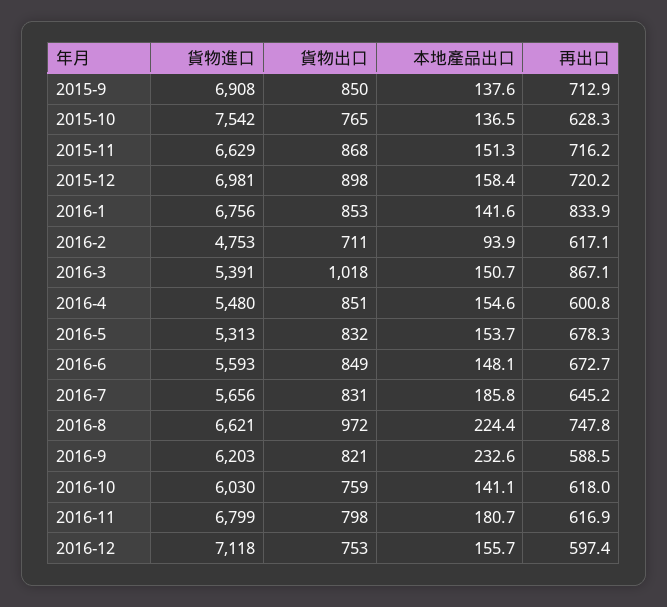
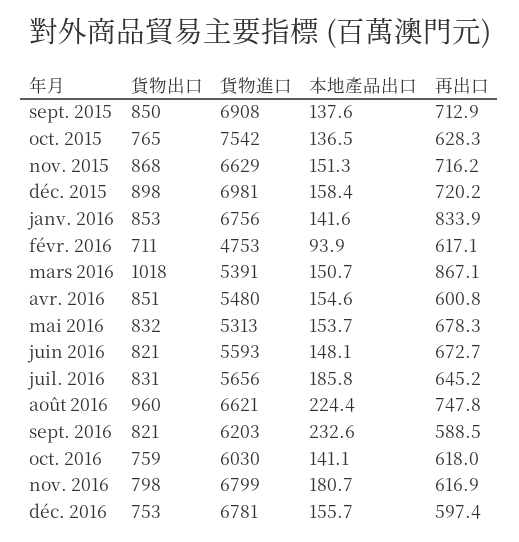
  {
    "貨物進口": {
      "2015-9": 6908,
      "2015-10": 7542,
      "2015-11": 6629,
      "2015-12": 6981,
      "2016-1": 6756,
      "2016-2": 4753,
      "2016-3": 5391,
      "2016-4": 5480,
      "2016-5": 5313,
      "2016-6": 5593,
      "2016-7": 5656,
      "2016-8": 6621,
      "2016-9": 6203,
      "2016-10": 6030,
      "2016-11": 6799,
-     "2016-12": 7118
+     "2016-12": 6781
    },
    "貨物出口": {
      "2015-9": 850,
      "2015-10": 765,
      "2015-11": 868,
      "2015-12": 898,
      "2016-1": 853,
      "2016-2": 711,
      "2016-3": 1018,
      "2016-4": 851,
      "2016-5": 832,
-     "2016-6": 849,
+     "2016-6": 821,
      "2016-7": 831,
-     "2016-8": 972,
+     "2016-8": 960,
      "2016-9": 821,
      "2016-10": 759,
      "2016-11": 798,
      "2016-12": 753
    },
    "本地產品出口": {
      "2015-9": 137.6,
      "2015-10": 136.5,
      "2015-11": 151.3,
      "2015-12": 158.4,
      "2016-1": 141.6,
      "2016-2": 93.9,
      "2016-3": 150.7,
      "2016-4": 154.6,
      "2016-5": 153.7,
      "2016-6": 148.1,
      "2016-7": 185.8,
      "2016-8": 224.4,
      "2016-9": 232.6,
      "2016-10": 141.1,
      "2016-11": 180.7,
      "2016-12": 155.7
    },
    "再出口": {
      "2015-9": 712.9,
      "2015-10": 628.3,
      "2015-11": 716.2,
      "2015-12": 720.2,
      "2016-1": 833.9,
      "2016-2": 617.1,
      "2016-3": 867.1,
      "2016-4": 600.8,
      "2016-5": 678.3,
      "2016-6": 672.7,
      "2016-7": 645.2,
      "2016-8": 747.8,
      "2016-9": 588.5,
      "2016-10": 618,
      "2016-11": 616.9,
      "2016-12": 597.4
    }
  }

